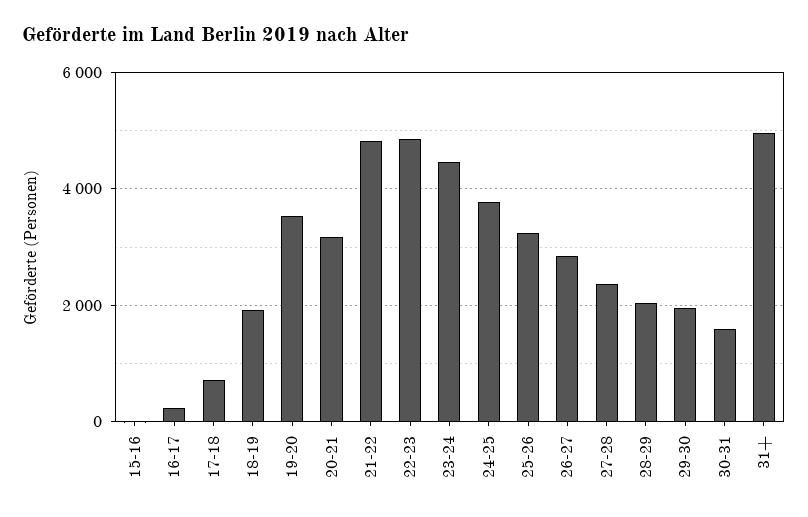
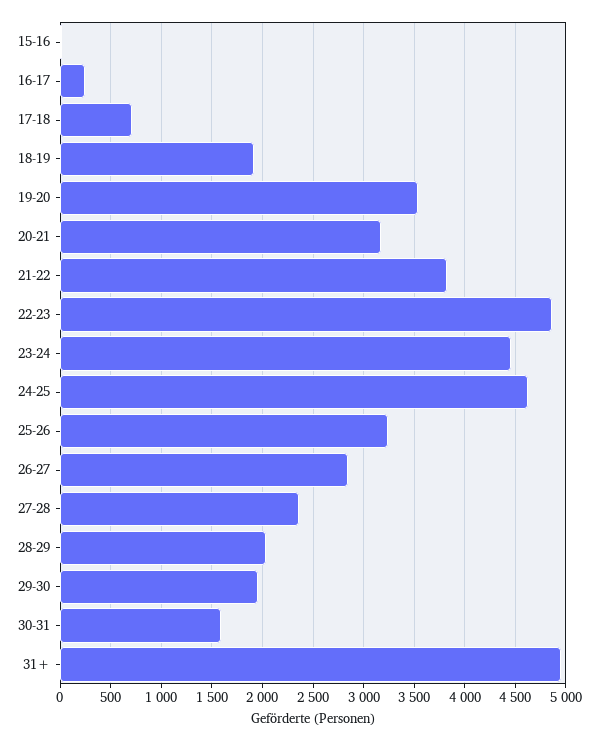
  {
    "15-16": 0,
    "16-17": 200,
    "17-18": 700,
    "18-19": 1900,
    "19-20": 3500,
    "20-21": 3200,
-   "21-22": 4800,
+   "21-22": 3800,
    "22-23": 4900,
    "23-24": 4500,
-   "24-25": 3800,
+   "24-25": 4600,
    "25-26": 3200,
    "26-27": 2800,
    "27-28": 2400,
    "28-29": 2000,
    "29-30": 2000,
    "30-31": 1600,
    "31+": 5000
  }

